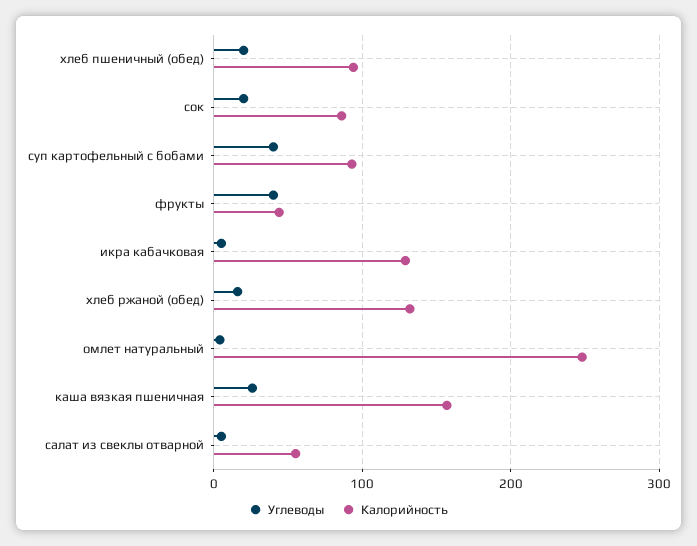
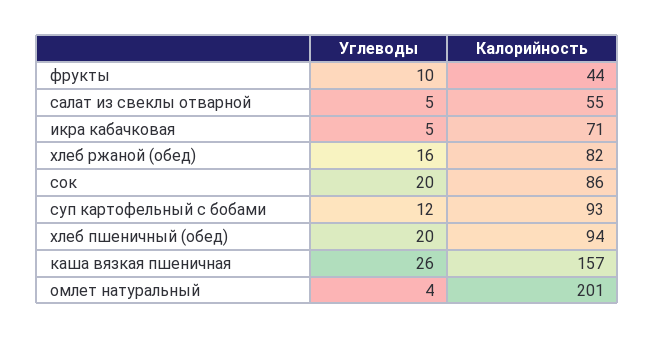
  {
    "Углеводы": {
      "хлеб пшеничный (обед)": 20,
      "сок": 20,
-     "суп картофельный с бобами": 40,
+     "суп картофельный с бобами": 12,
-     "фрукты": 40,
+     "фрукты": 10,
      "икра кабачковая": 5,
      "хлеб ржаной (обед)": 16,
      "омлет натуральный": 4,
      "каша вязкая пшеничная": 26,
      "салат из свеклы отварной": 5
    },
    "Калорийность": {
      "хлеб пшеничный (обед)": 94,
      "сок": 86,
      "суп картофельный с бобами": 93,
      "фрукты": 44,
-     "икра кабачковая": 130,
+     "икра кабачковая": 71,
-     "хлеб ржаной (обед)": 130,
+     "хлеб ржаной (обед)": 82,
-     "омлет натуральный": 250,
+     "омлет натуральный": 201,
      "каша вязкая пшеничная": 157,
      "салат из свеклы отварной": 55
    }
  }

